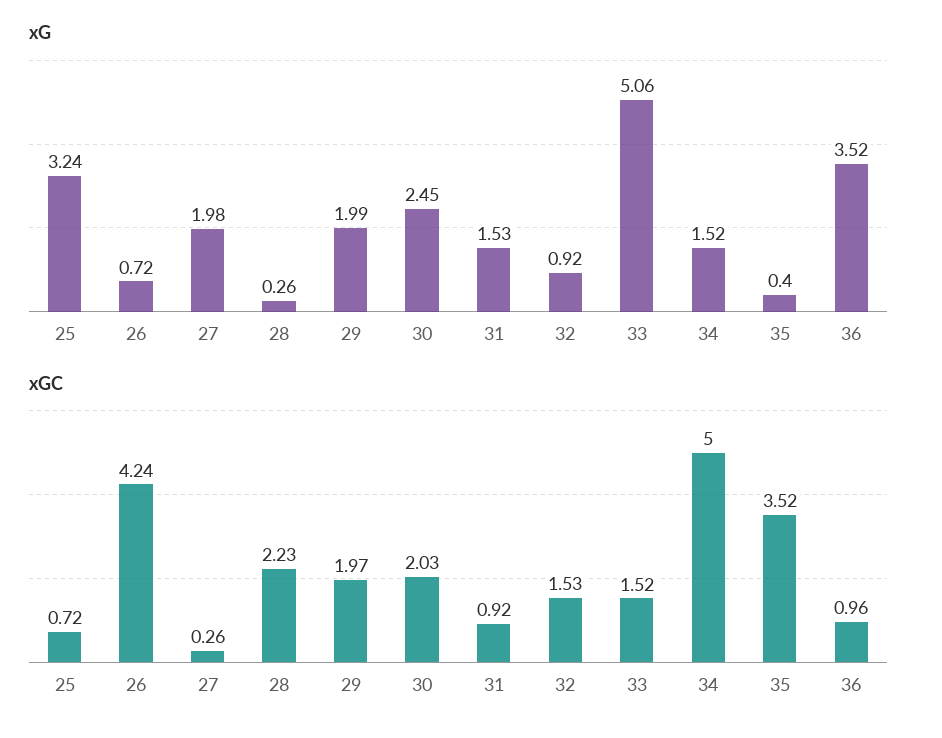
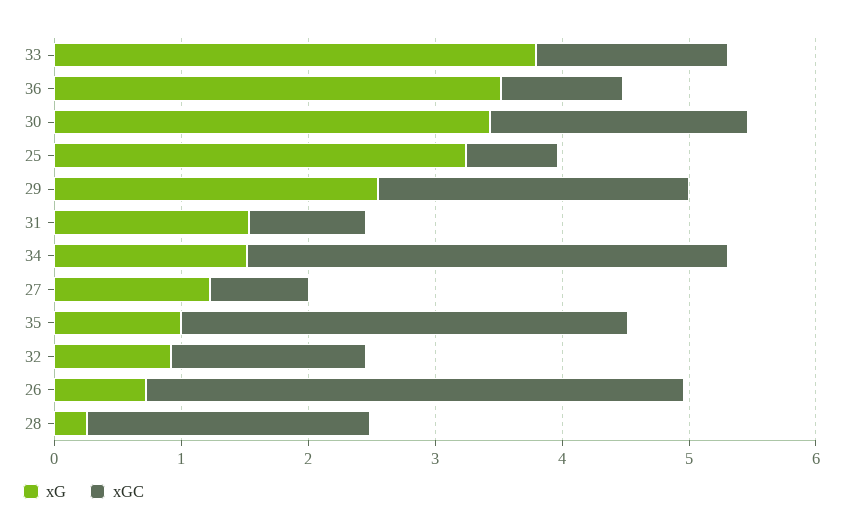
  {
    "xG": {
      "25": 3.24,
      "26": 0.72,
-     "27": 1.98,
+     "27": 1.2,
      "28": 0.26,
-     "29": 1.99,
+     "29": 2.6,
-     "30": 2.45,
+     "30": 3.4,
      "31": 1.53,
      "32": 0.92,
-     "33": 5.06,
+     "33": 3.8,
      "34": 1.52,
-     "35": 0.4,
+     "35": 1,
      "36": 3.52
    },
    "xGC": {
      "25": 0.72,
      "26": 4.24,
-     "27": 0.26,
+     "27": 0.8,
      "28": 2.23,
-     "29": 1.97,
+     "29": 2.4,
      "30": 2.03,
      "31": 0.92,
      "32": 1.53,
      "33": 1.52,
-     "34": 5,
+     "34": 3.8,
      "35": 3.52,
      "36": 0.96
    }
  }

